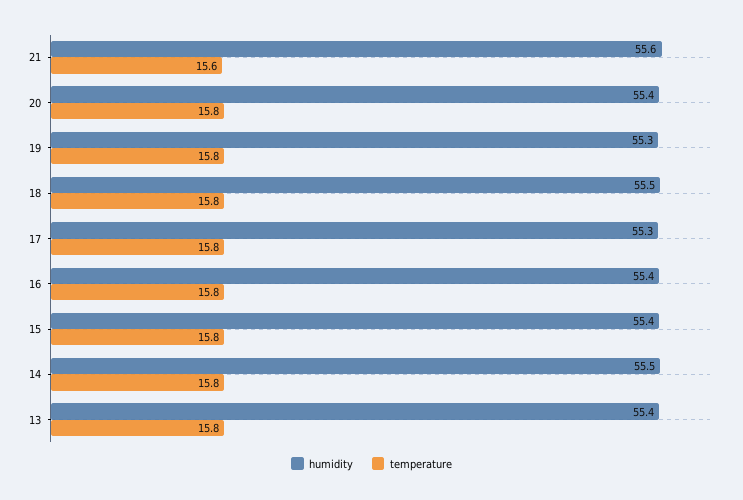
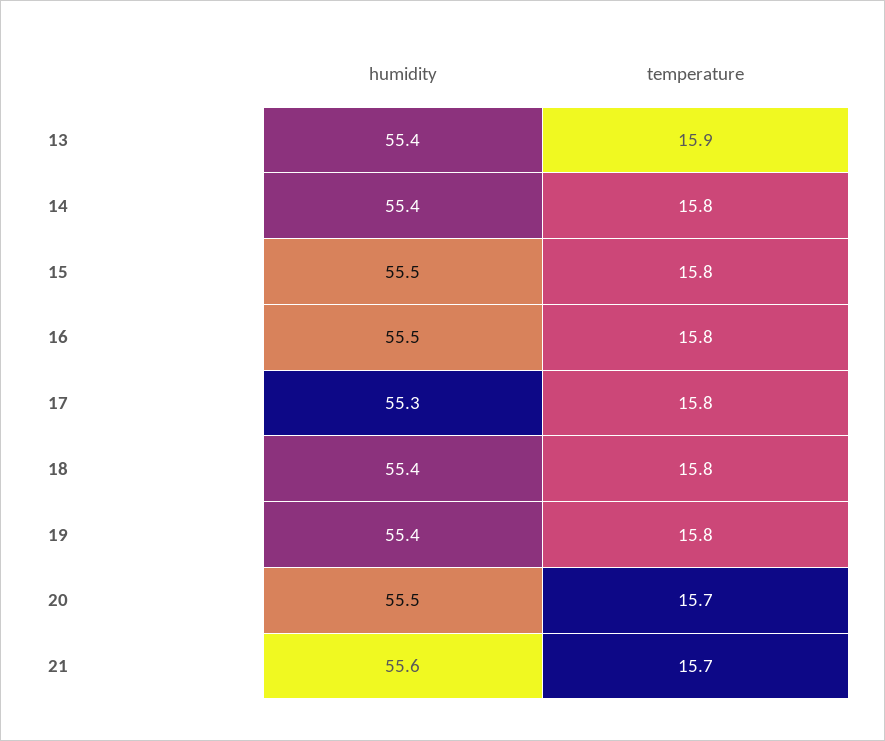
  {
    "humidity": {
      "21": 55.6,
-     "20": 55.4,
+     "20": 55.5,
-     "19": 55.3,
+     "19": 55.4,
-     "18": 55.5,
+     "18": 55.4,
      "17": 55.3,
-     "16": 55.4,
+     "16": 55.5,
-     "15": 55.4,
+     "15": 55.5,
-     "14": 55.5,
+     "14": 55.4,
      "13": 55.4
    },
    "temperature": {
-     "21": 15.6,
+     "21": 15.7,
-     "20": 15.8,
+     "20": 15.7,
      "19": 15.8,
      "18": 15.8,
      "17": 15.8,
      "16": 15.8,
      "15": 15.8,
      "14": 15.8,
-     "13": 15.8
+     "13": 15.9
    }
  }

